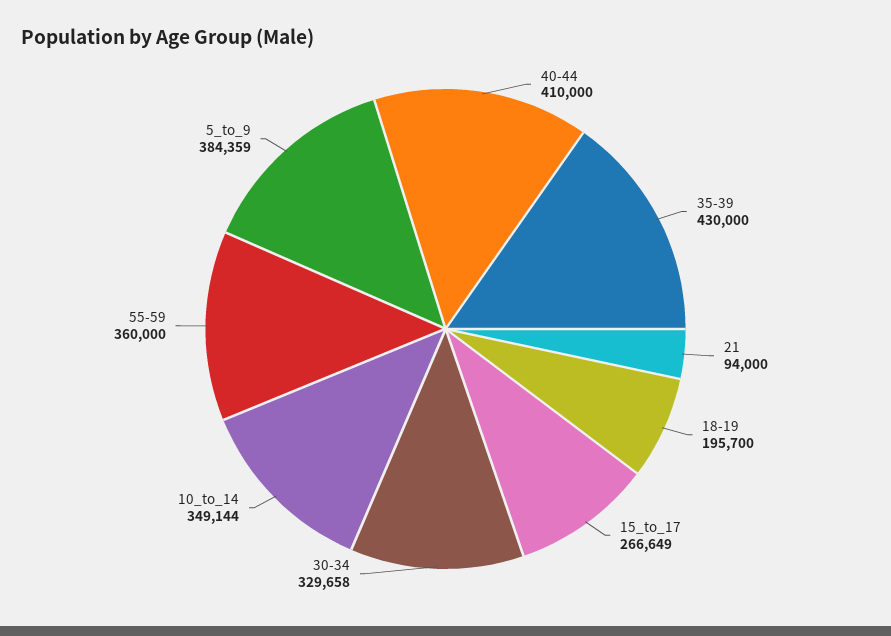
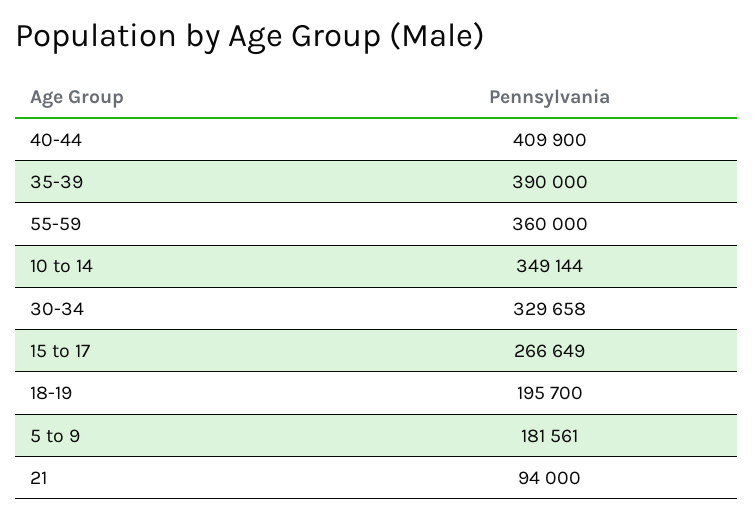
  {
-   "40-44": 410000,
+   "40-44": 409900,
-   "35-39": 430000,
+   "35-39": 390000,
    "21": 94000,
    "18-19": 195700,
    "15_to_17": 266649,
    "30-34": 329658,
    "10_to_14": 349144,
    "55-59": 360000,
-   "5_to_9": 384359
+   "5_to_9": 181561
  }

